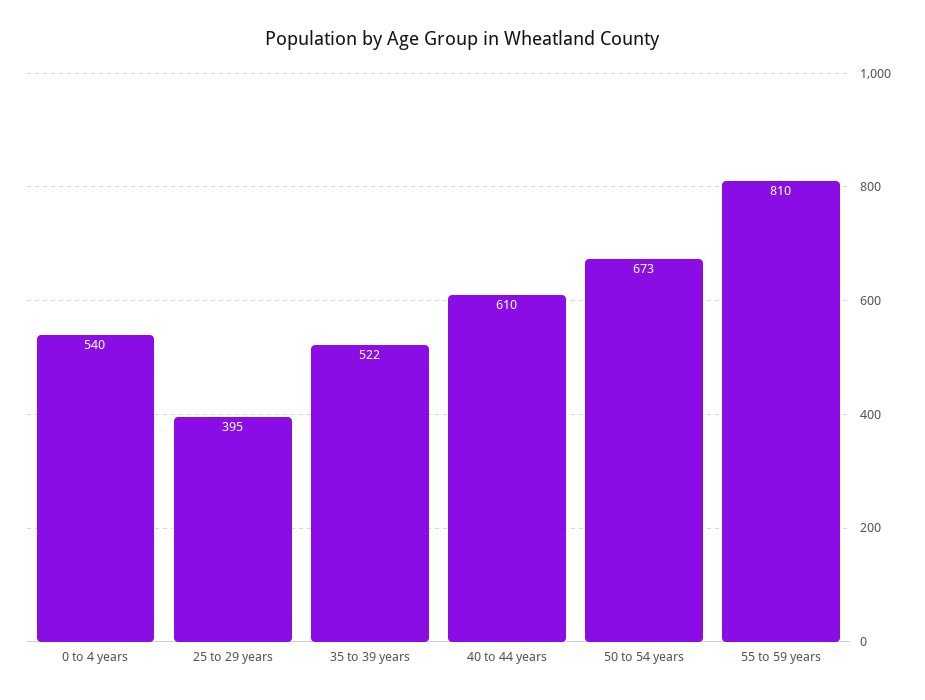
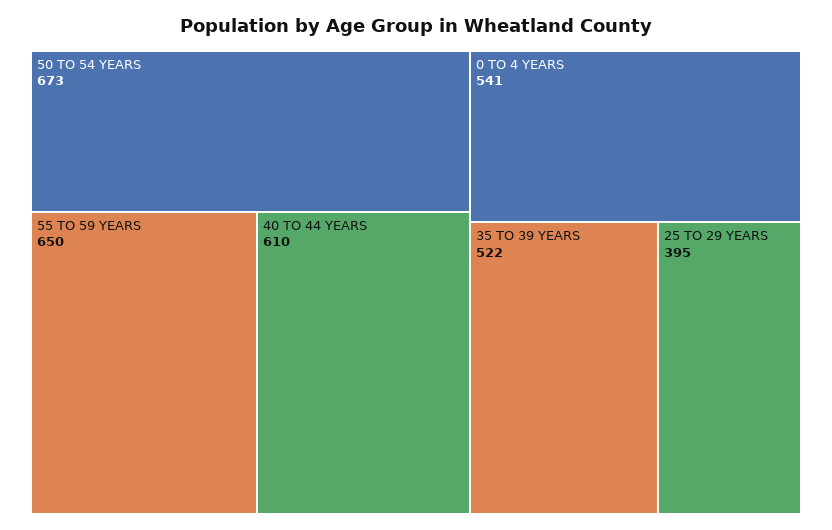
  {
-   "0 to 4 years": 540,
+   "0 to 4 years": 541,
    "25 to 29 years": 395,
    "35 to 39 years": 522,
    "40 to 44 years": 610,
    "50 to 54 years": 673,
-   "55 to 59 years": 810
+   "55 to 59 years": 650
  }

